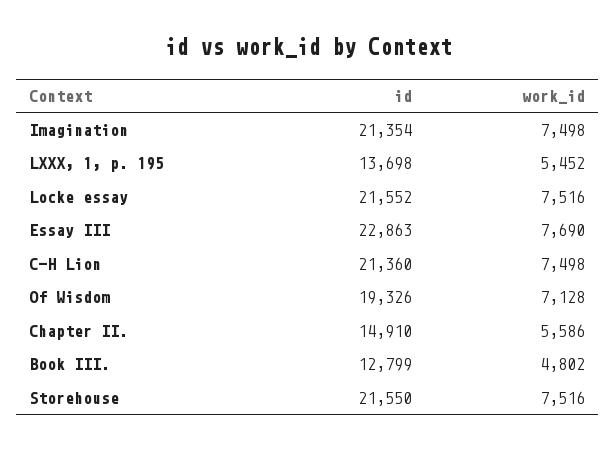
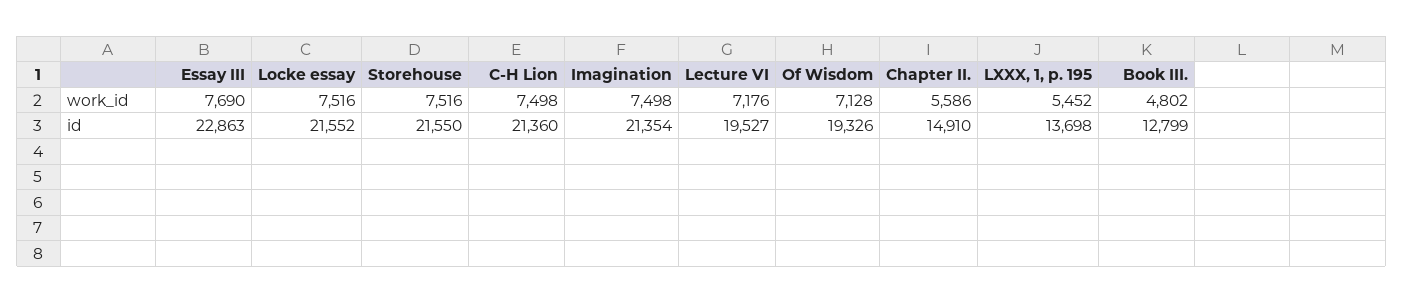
  {
    "id": {
      "Imagination": 21354,
      "LXXX, 1, p. 195": 13698,
      "Locke essay": 21552,
      "Essay III": 22863,
      "C-H Lion": 21360,
      "Of Wisdom": 19326,
      "Chapter II.": 14910,
      "Book III.": 12799,
-     "Storehouse": 21550
+     "Storehouse": 21550,
+     "Lecture VI": 19527
    },
    "work_id": {
      "Imagination": 7498,
      "LXXX, 1, p. 195": 5452,
      "Locke essay": 7516,
      "Essay III": 7690,
      "C-H Lion": 7498,
      "Of Wisdom": 7128,
      "Chapter II.": 5586,
      "Book III.": 4802,
-     "Storehouse": 7516
+     "Storehouse": 7516,
+     "Lecture VI": 7176
    }
  }

